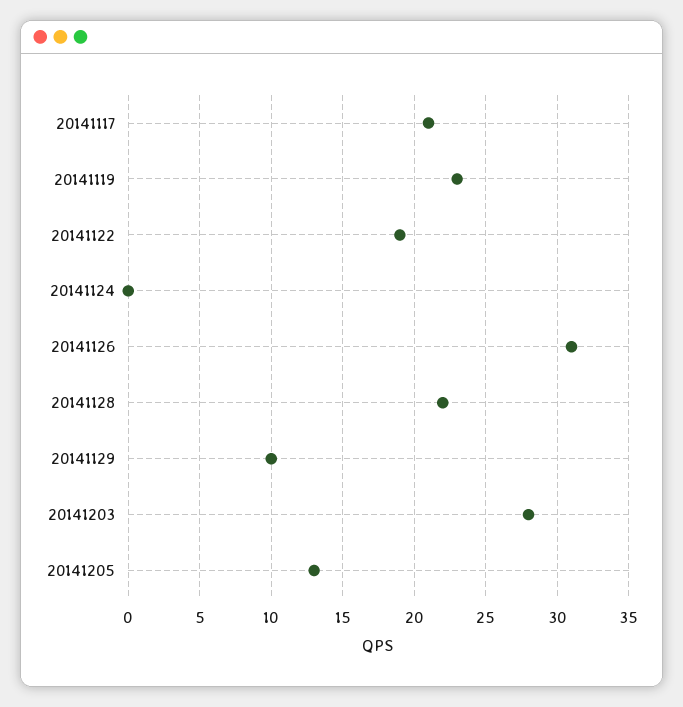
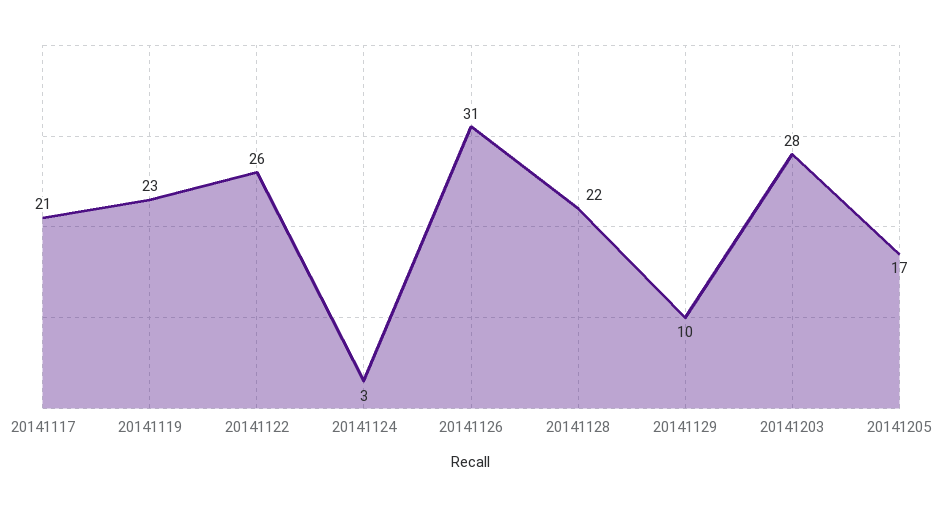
  {
    "20141117": 21,
    "20141119": 23,
-   "20141122": 19,
+   "20141122": 26,
-   "20141124": 0,
+   "20141124": 3,
    "20141126": 31,
    "20141128": 22,
    "20141129": 10,
    "20141203": 28,
-   "20141205": 13
+   "20141205": 17
  }

